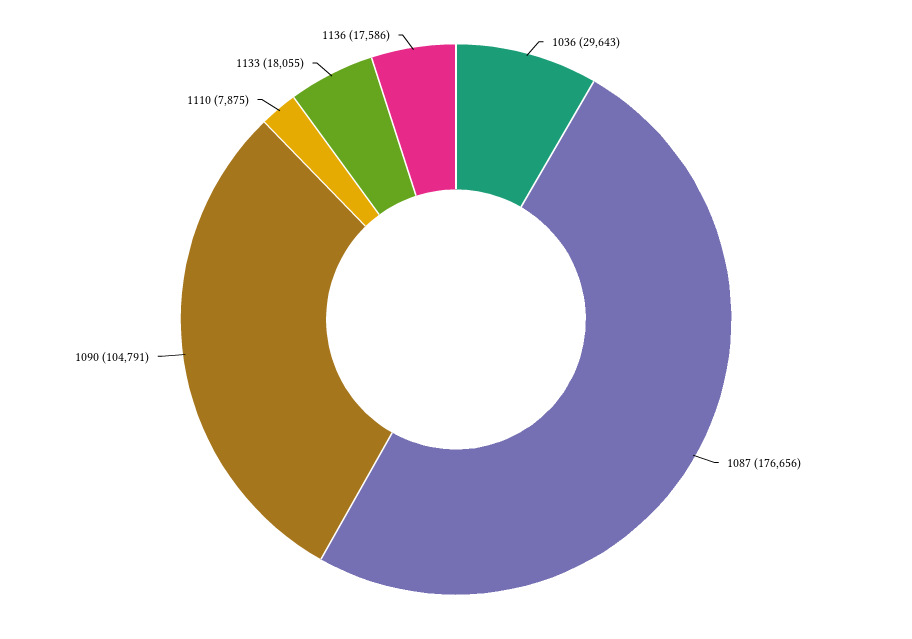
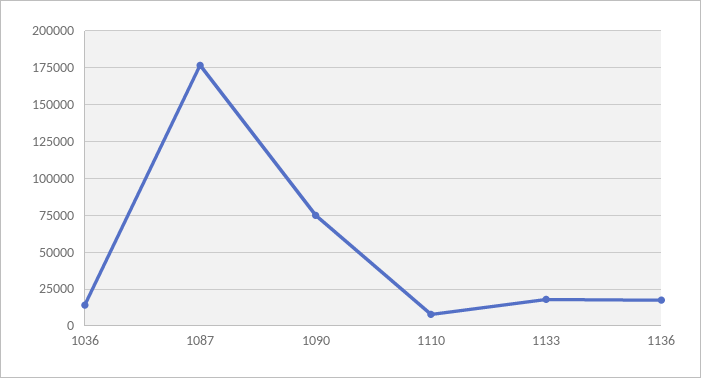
  {
-   "1036": 29643,
+   "1036": 15000,
    "1087": 176656,
-   "1090": 104791,
+   "1090": 75000,
    "1110": 7875,
    "1133": 18055,
    "1136": 17586
  }

